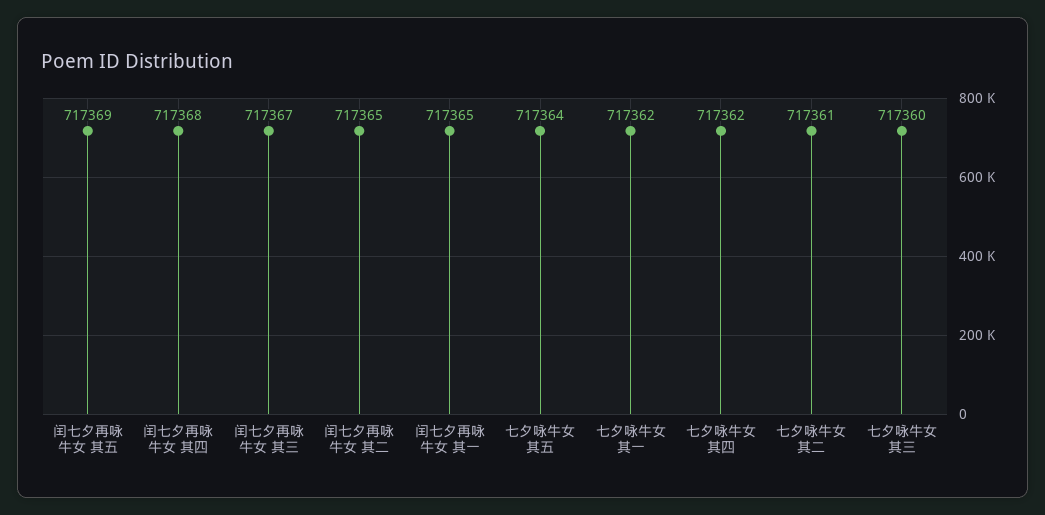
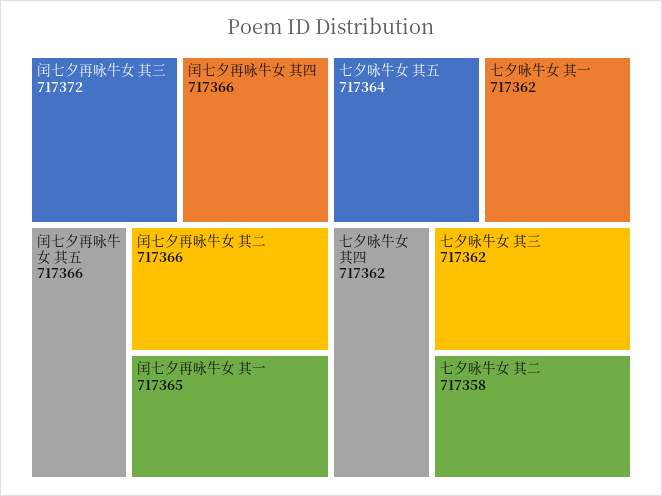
  {
-   "闰七夕再咏牛女 其五": 717369,
+   "闰七夕再咏牛女 其五": 717366,
-   "闰七夕再咏牛女 其四": 717368,
+   "闰七夕再咏牛女 其四": 717366,
-   "闰七夕再咏牛女 其三": 717367,
+   "闰七夕再咏牛女 其三": 717372,
-   "闰七夕再咏牛女 其二": 717365,
+   "闰七夕再咏牛女 其二": 717366,
    "闰七夕再咏牛女 其一": 717365,
    "七夕咏牛女 其五": 717364,
    "七夕咏牛女 其一": 717362,
    "七夕咏牛女 其四": 717362,
-   "七夕咏牛女 其二": 717361,
+   "七夕咏牛女 其二": 717358,
-   "七夕咏牛女 其三": 717360
+   "七夕咏牛女 其三": 717362
  }

